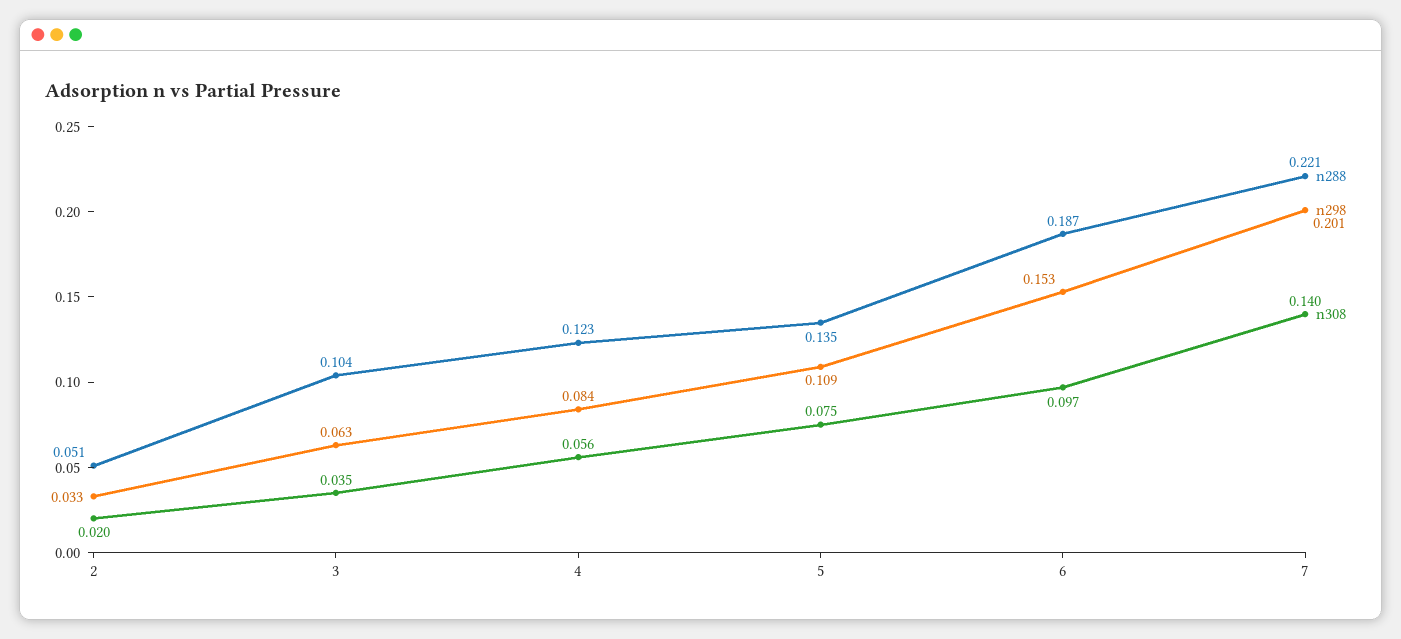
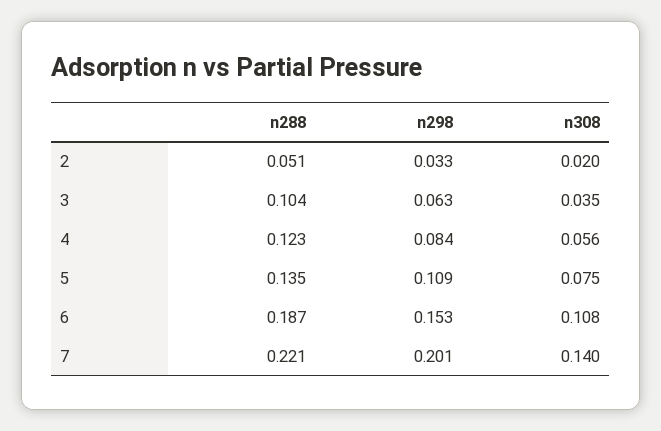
  {
    "n288": {
      "2": 0.051,
      "3": 0.104,
      "4": 0.123,
      "5": 0.135,
      "6": 0.187,
      "7": 0.221
    },
    "n298": {
      "2": 0.033,
      "3": 0.063,
      "4": 0.084,
      "5": 0.109,
      "6": 0.153,
      "7": 0.201
    },
    "n308": {
      "2": 0.02,
      "3": 0.035,
      "4": 0.056,
      "5": 0.075,
-     "6": 0.097,
+     "6": 0.108,
      "7": 0.14
    }
  }

